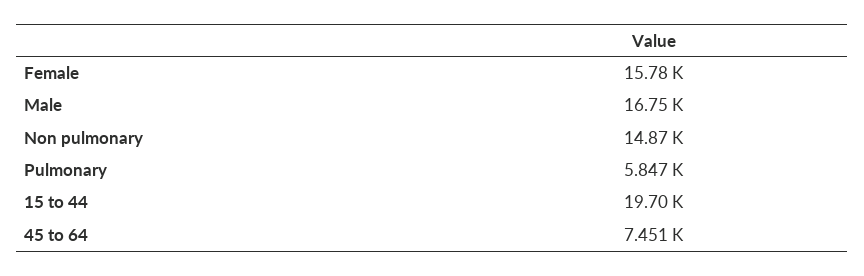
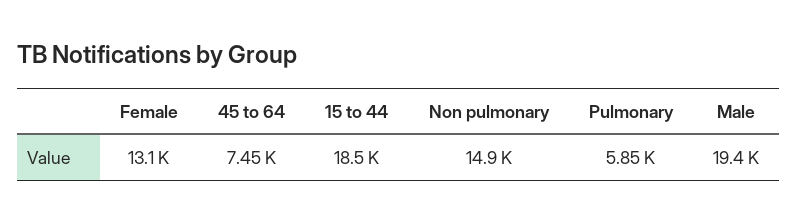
  {
-   "Female": 15780,
+   "Female": 13100,
-   "Male": 16750,
+   "Male": 19400,
    "Non pulmonary": 14870,
    "Pulmonary": 5847,
-   "15 to 44": 19700,
+   "15 to 44": 18500,
    "45 to 64": 7451
  }

